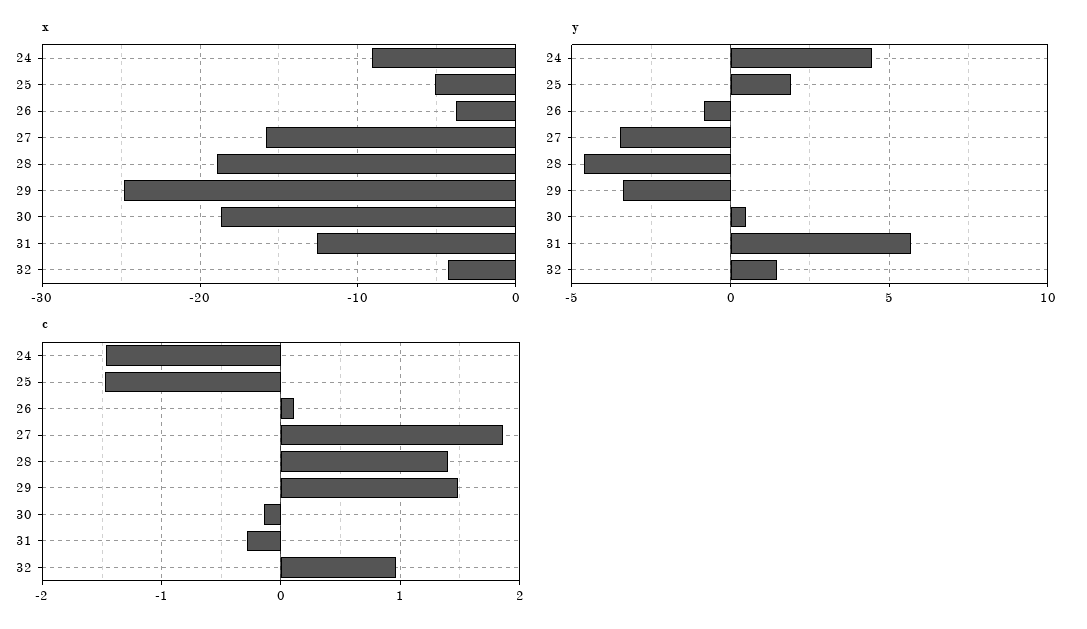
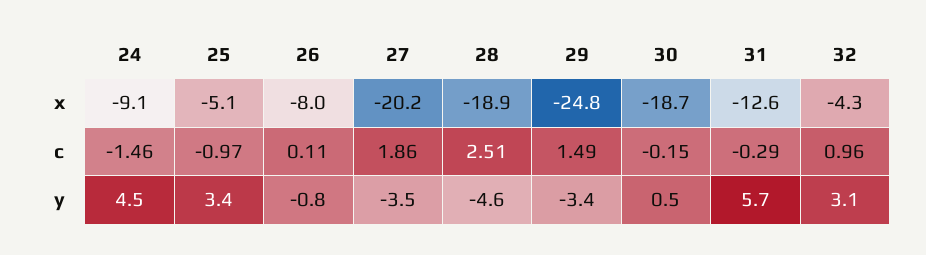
  {
    "x": {
      "24": -9.1,
      "25": -5.1,
-     "26": -4,
+     "26": -8,
-     "27": -16,
+     "27": -20.2,
      "28": -18.9,
      "29": -24.8,
      "30": -18.7,
      "31": -12.6,
      "32": -4.3
    },
    "y": {
      "24": 4.5,
-     "25": 2,
+     "25": 3.4,
      "26": -0.8,
      "27": -3.5,
      "28": -4.6,
      "29": -3.4,
      "30": 0.5,
      "31": 5.7,
-     "32": 1.5
+     "32": 3.1
    },
    "c": {
      "24": -1.46,
-     "25": -1.5,
+     "25": -0.97,
      "26": 0.11,
      "27": 1.86,
-     "28": 1.4,
+     "28": 2.51,
      "29": 1.49,
      "30": -0.15,
      "31": -0.29,
      "32": 0.96
    }
  }

